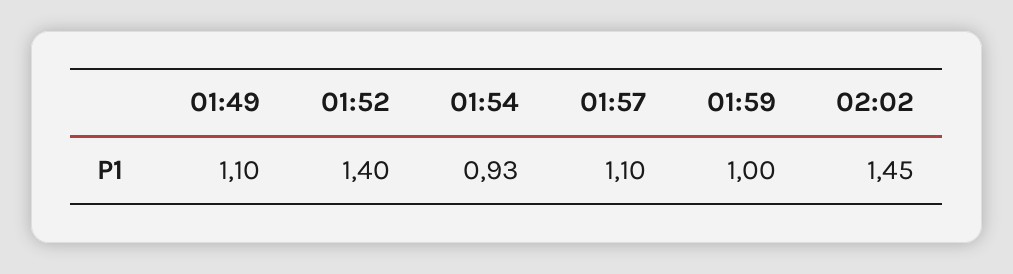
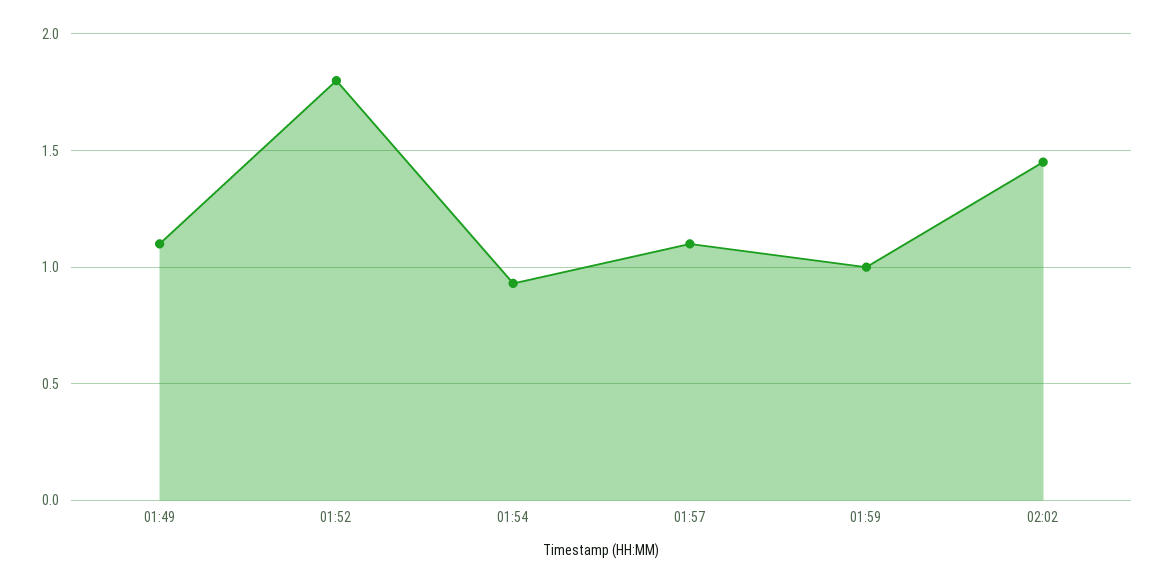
  {
    "01:49": 1.1,
-   "01:52": 1.4,
+   "01:52": 1.8,
    "01:54": 0.93,
    "01:57": 1.1,
    "01:59": 1,
    "02:02": 1.45
  }

